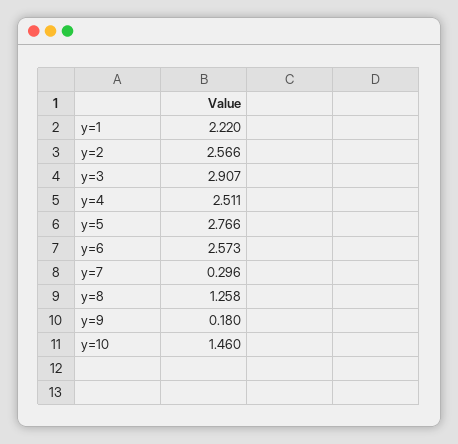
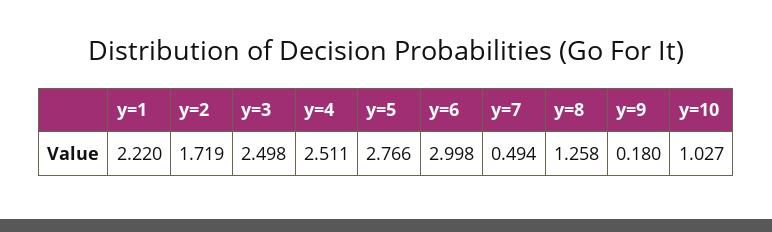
  {
    "y=1": 2.22,
-   "y=2": 2.566,
+   "y=2": 1.719,
-   "y=3": 2.907,
+   "y=3": 2.498,
    "y=4": 2.511,
    "y=5": 2.766,
-   "y=6": 2.573,
+   "y=6": 2.998,
-   "y=7": 0.296,
+   "y=7": 0.494,
    "y=8": 1.258,
    "y=9": 0.18,
-   "y=10": 1.46
+   "y=10": 1.027
  }

